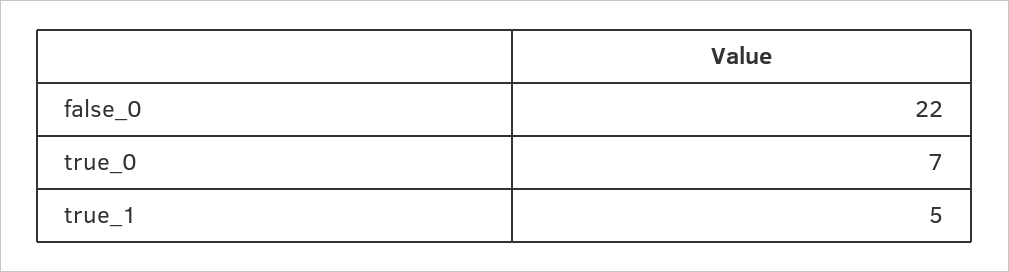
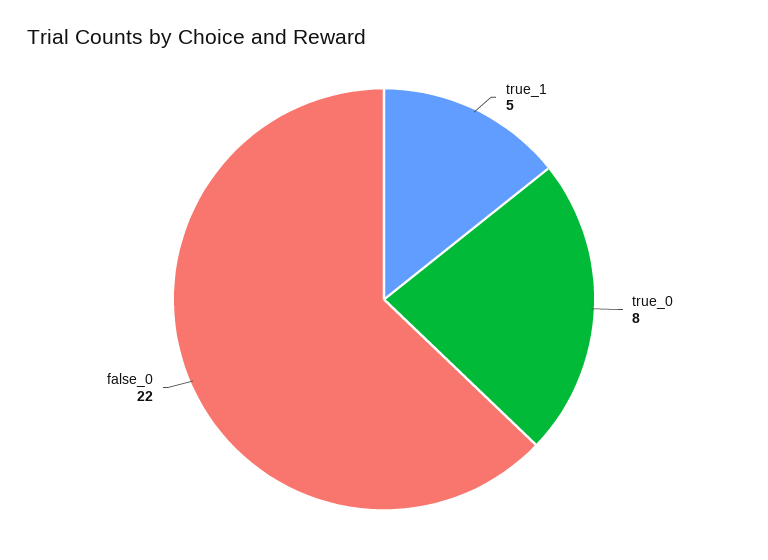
  {
    "false_0": 22,
-   "true_0": 7,
+   "true_0": 8,
    "true_1": 5
  }

